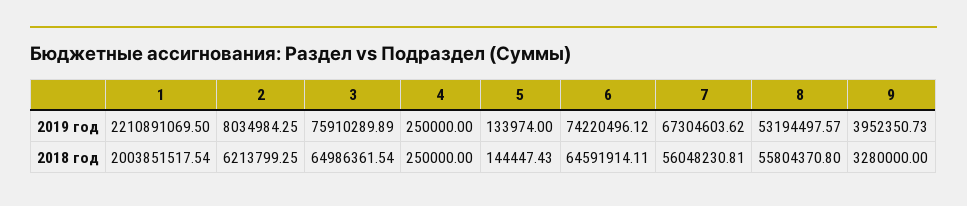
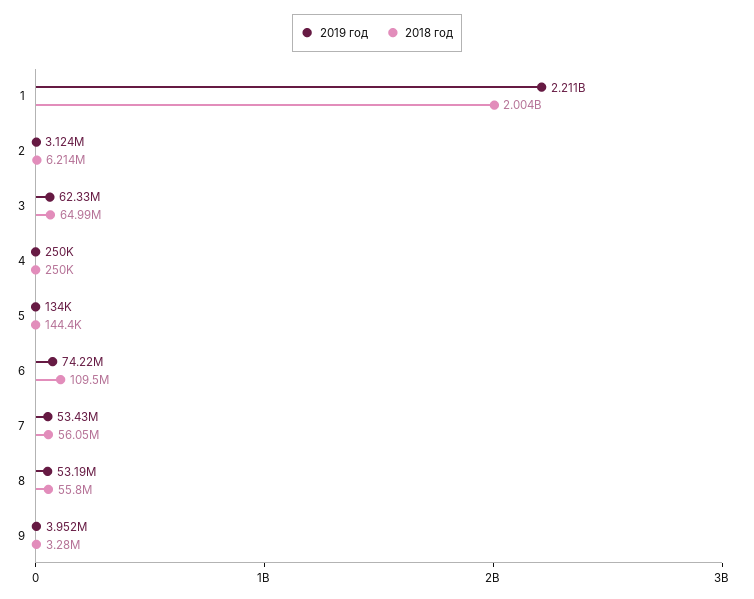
  {
    "2019 год": {
      "1": 2210891069.5,
-     "2": 8034984.25,
+     "2": 3124000,
-     "3": 75910289.89,
+     "3": 62330000,
      "4": 250000,
      "5": 133974,
      "6": 74220496.12,
-     "7": 67304603.62,
+     "7": 53430000,
      "8": 53194497.57,
      "9": 3952350.73
    },
    "2018 год": {
      "1": 2003851517.54,
      "2": 6213799.25,
      "3": 64986361.54,
      "4": 250000,
      "5": 144447.43,
-     "6": 64591914.11,
+     "6": 109500000,
      "7": 56048230.81,
      "8": 55804370.8,
      "9": 3280000
    }
  }

